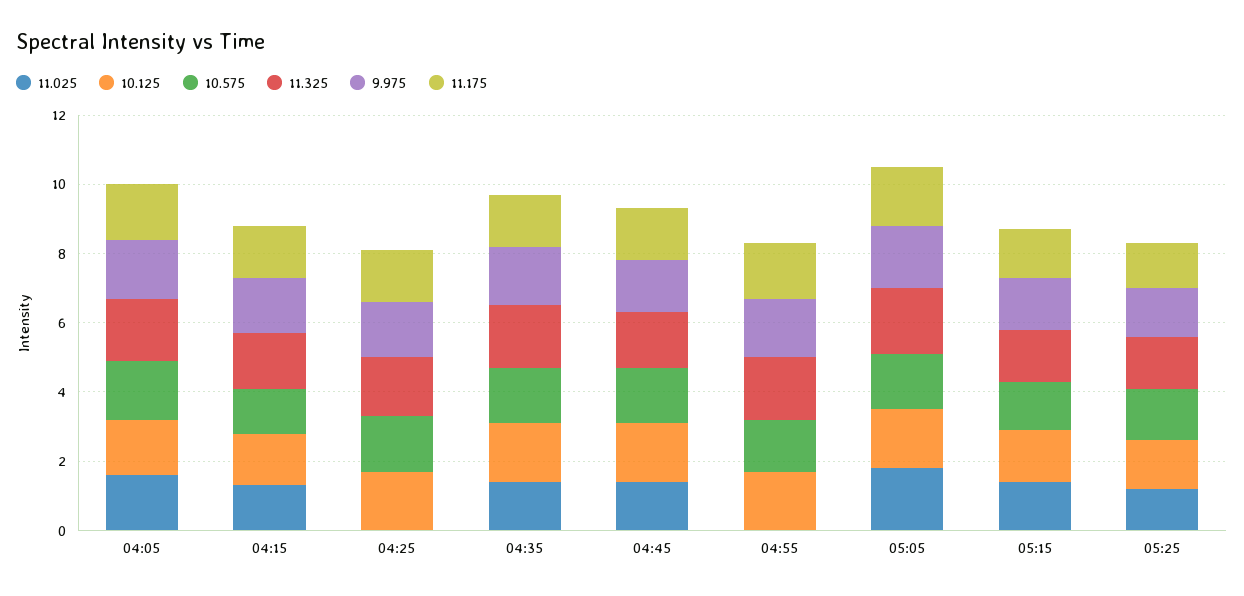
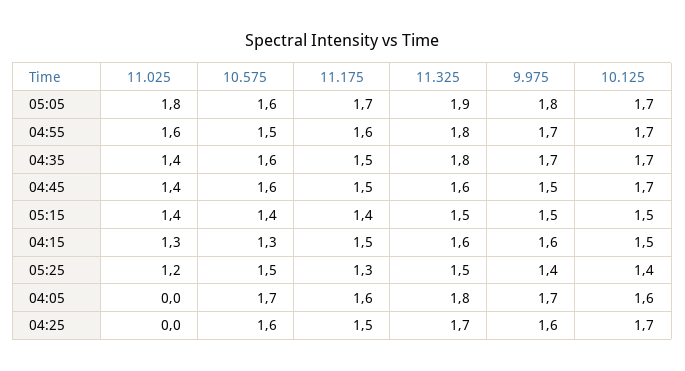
  {
    "11.025": {
-     "04:05": 1.5,
+     "04:05": 0,
      "04:15": 1.3,
      "04:25": 0,
      "04:35": 1.4,
      "04:45": 1.4,
-     "04:55": 0,
+     "04:55": 1.6,
      "05:05": 1.8,
      "05:15": 1.4,
      "05:25": 1.2
    },
    "10.125": {
      "04:05": 1.6,
      "04:15": 1.5,
      "04:25": 1.7,
      "04:35": 1.7,
      "04:45": 1.7,
      "04:55": 1.7,
      "05:05": 1.7,
      "05:15": 1.5,
      "05:25": 1.4
    },
    "10.575": {
      "04:05": 1.7,
      "04:15": 1.3,
      "04:25": 1.6,
      "04:35": 1.6,
      "04:45": 1.6,
      "04:55": 1.5,
      "05:05": 1.6,
      "05:15": 1.4,
      "05:25": 1.5
    },
    "11.325": {
      "04:05": 1.8,
      "04:15": 1.6,
      "04:25": 1.7,
      "04:35": 1.8,
      "04:45": 1.6,
      "04:55": 1.8,
      "05:05": 1.9,
      "05:15": 1.5,
      "05:25": 1.5
    },
    "9.975": {
      "04:05": 1.7,
      "04:15": 1.6,
      "04:25": 1.6,
      "04:35": 1.7,
      "04:45": 1.5,
      "04:55": 1.7,
      "05:05": 1.8,
      "05:15": 1.5,
      "05:25": 1.4
    },
    "11.175": {
      "04:05": 1.6,
      "04:15": 1.5,
      "04:25": 1.5,
      "04:35": 1.5,
      "04:45": 1.5,
      "04:55": 1.6,
      "05:05": 1.7,
      "05:15": 1.4,
      "05:25": 1.3
    }
  }

